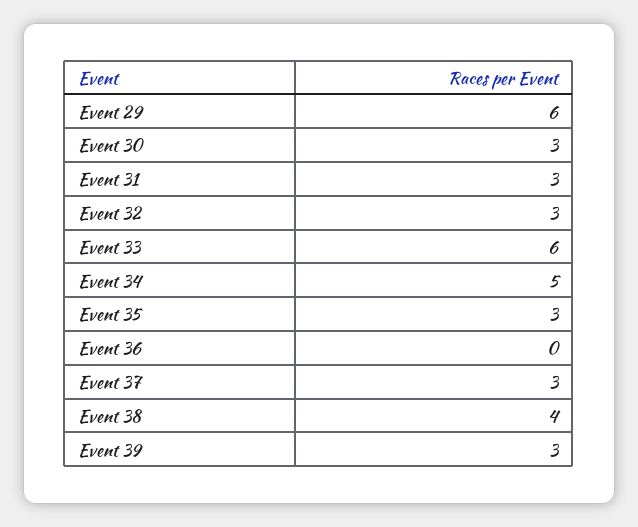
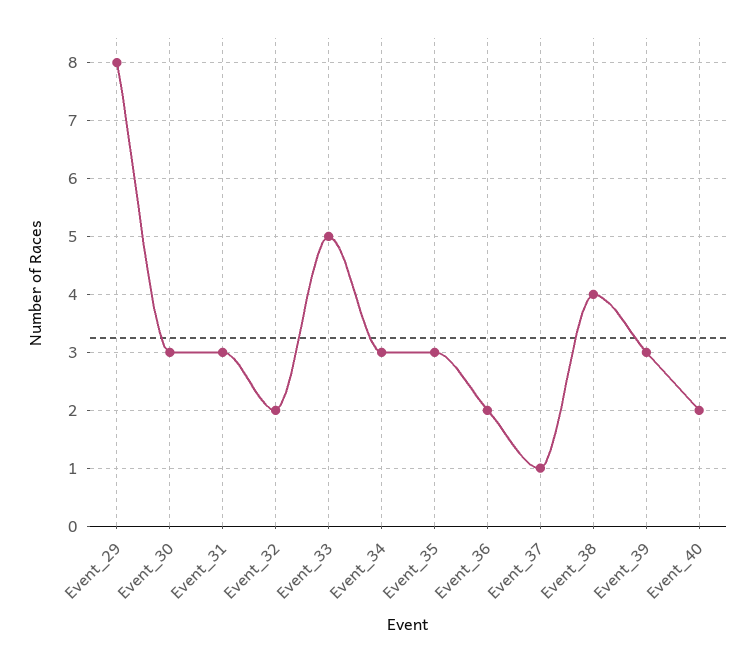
  {
-   "Event 29": 6,
+   "Event 29": 8,
    "Event 30": 3,
    "Event 31": 3,
-   "Event 32": 3,
+   "Event 32": 2,
-   "Event 33": 6,
+   "Event 33": 5,
-   "Event 34": 5,
+   "Event 34": 3,
    "Event 35": 3,
-   "Event 36": 0,
+   "Event 36": 2,
-   "Event 37": 3,
+   "Event 37": 1,
    "Event 38": 4,
-   "Event 39": 3
+   "Event 39": 3,
+   "Event_40": 2
  }

